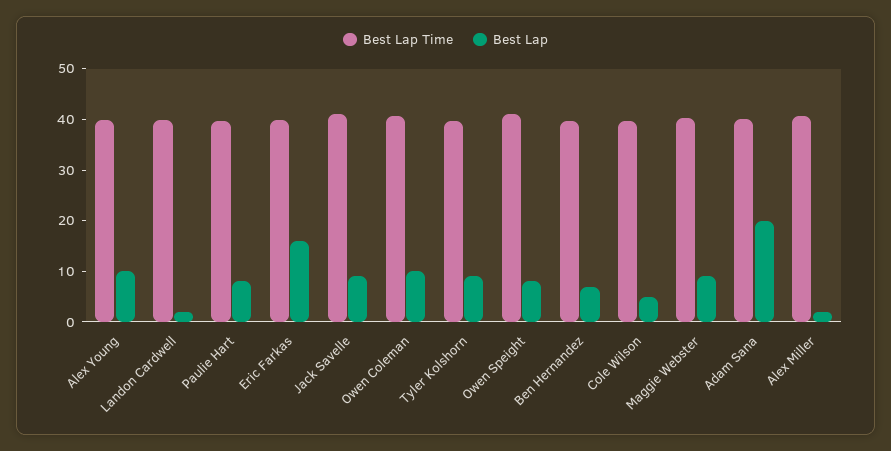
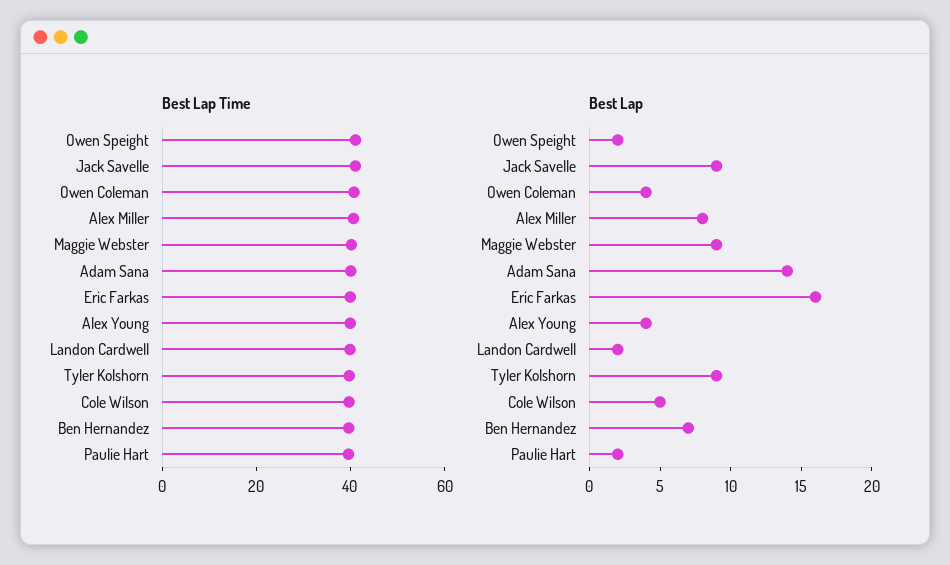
  {
    "Best Lap Time": {
      "Alex Young": 40,
      "Landon Cardwell": 40,
      "Paulie Hart": 40,
      "Eric Farkas": 40,
      "Jack Savelle": 42,
      "Owen Coleman": 40,
      "Tyler Kolshorn": 40,
      "Owen Speight": 42,
      "Ben Hernandez": 40,
      "Cole Wilson": 40,
      "Maggie Webster": 40,
      "Adam Sana": 40,
      "Alex Miller": 40
    },
    "Best Lap": {
-     "Alex Young": 10,
+     "Alex Young": 4,
      "Landon Cardwell": 2,
-     "Paulie Hart": 8,
+     "Paulie Hart": 2,
      "Eric Farkas": 16,
      "Jack Savelle": 9,
-     "Owen Coleman": 10,
+     "Owen Coleman": 4,
      "Tyler Kolshorn": 9,
-     "Owen Speight": 8,
+     "Owen Speight": 2,
      "Ben Hernandez": 7,
      "Cole Wilson": 5,
      "Maggie Webster": 9,
-     "Adam Sana": 20,
+     "Adam Sana": 14,
-     "Alex Miller": 2
+     "Alex Miller": 8
    }
  }

